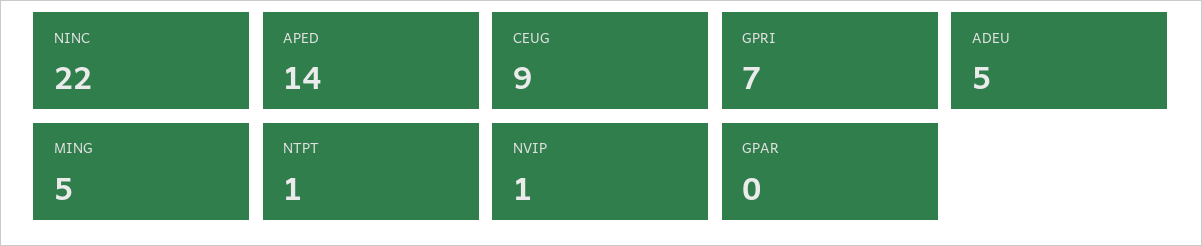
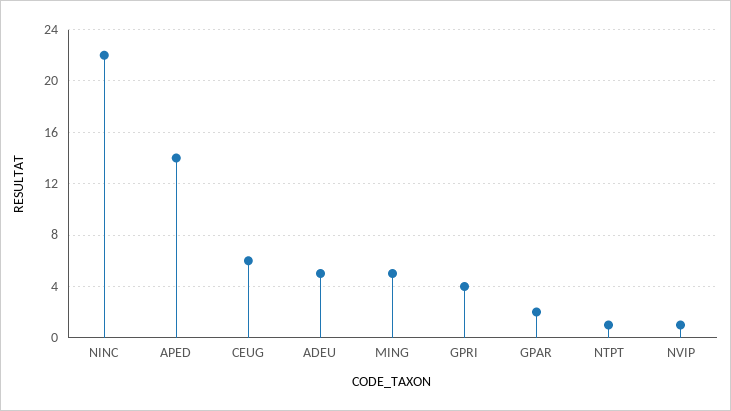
  {
    "NINC": 22,
    "APED": 14,
-   "CEUG": 9,
+   "CEUG": 6,
-   "GPRI": 7,
+   "GPRI": 4,
    "ADEU": 5,
    "MING": 5,
    "NTPT": 1,
    "NVIP": 1,
-   "GPAR": 0
+   "GPAR": 2
  }

